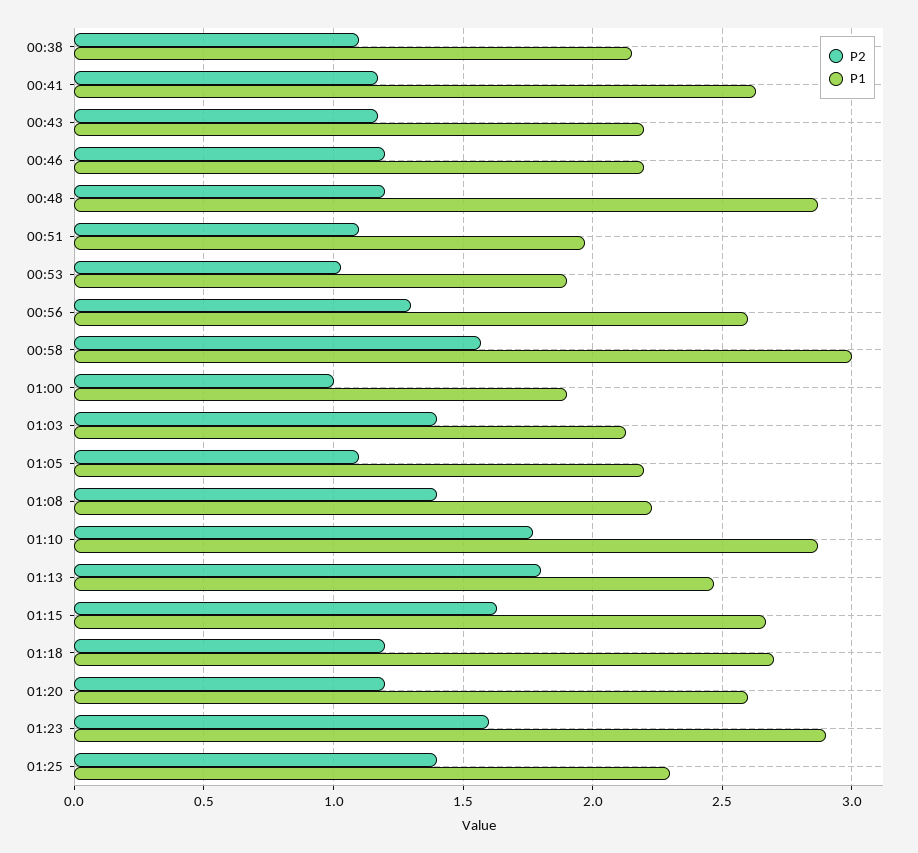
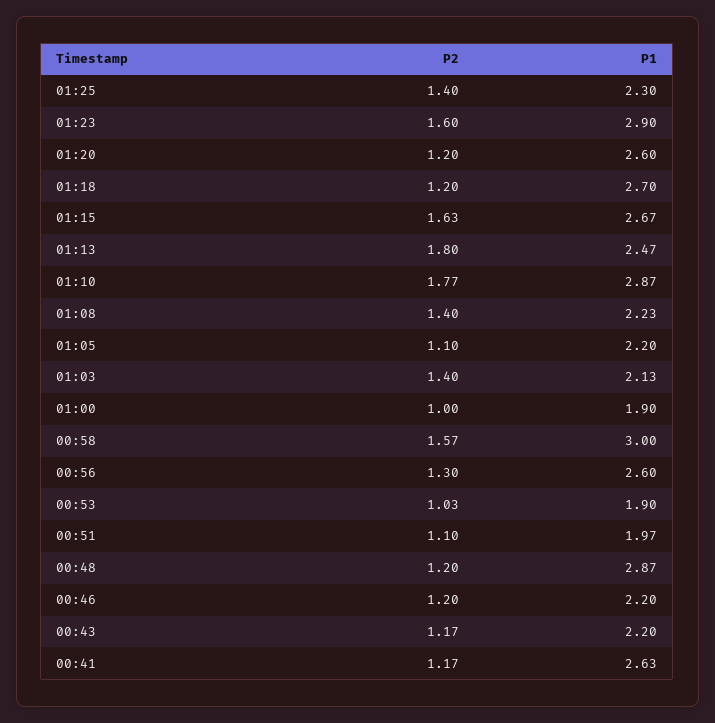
  {
    "P2": {
-     "00:38": 1.1,
      "00:41": 1.17,
      "00:43": 1.17,
      "00:46": 1.2,
      "00:48": 1.2,
      "00:51": 1.1,
      "00:53": 1.03,
      "00:56": 1.3,
      "00:58": 1.57,
      "01:00": 1,
      "01:03": 1.4,
      "01:05": 1.1,
      "01:08": 1.4,
      "01:10": 1.77,
      "01:13": 1.8,
      "01:15": 1.63,
      "01:18": 1.2,
      "01:20": 1.2,
      "01:23": 1.6,
      "01:25": 1.4
    },
    "P1": {
-     "00:38": 2.15,
      "00:41": 2.63,
      "00:43": 2.2,
      "00:46": 2.2,
      "00:48": 2.87,
      "00:51": 1.97,
      "00:53": 1.9,
      "00:56": 2.6,
      "00:58": 3,
      "01:00": 1.9,
      "01:03": 2.13,
      "01:05": 2.2,
      "01:08": 2.23,
      "01:10": 2.87,
      "01:13": 2.47,
      "01:15": 2.67,
      "01:18": 2.7,
      "01:20": 2.6,
      "01:23": 2.9,
      "01:25": 2.3
    }
  }

